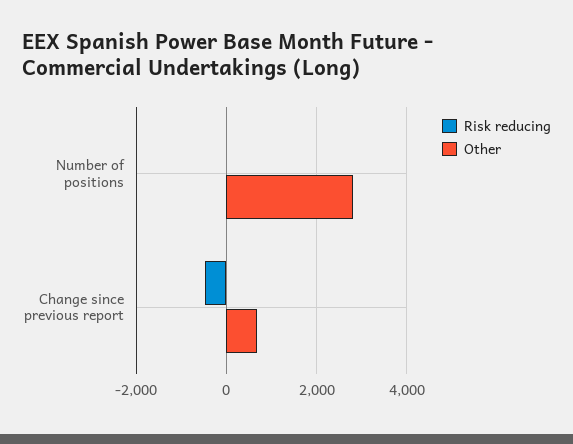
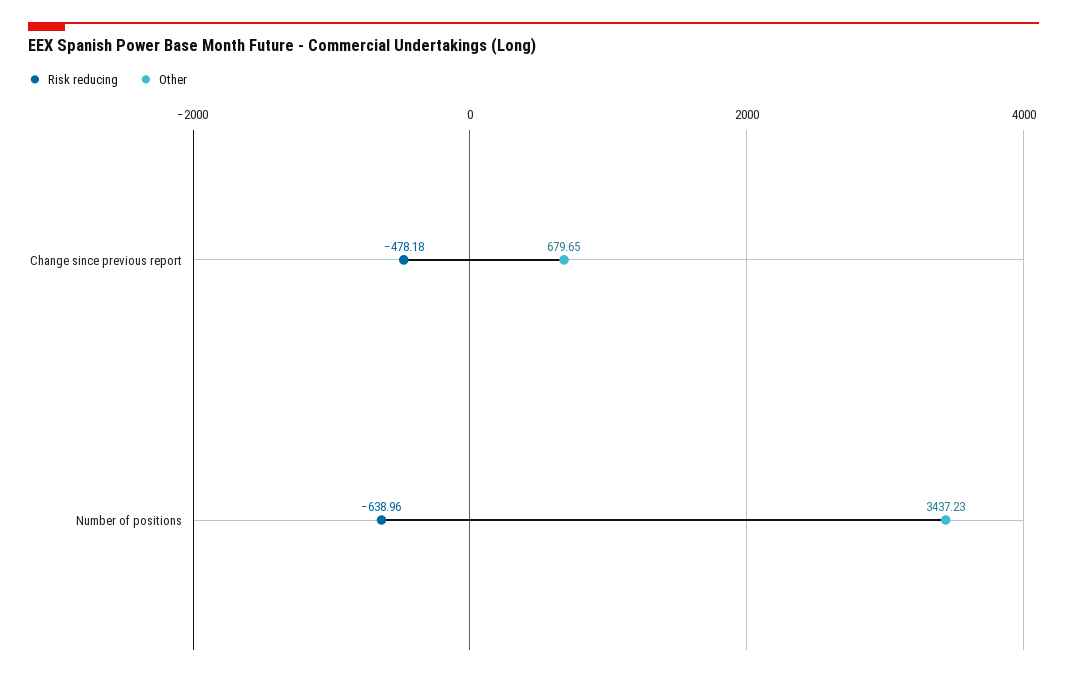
  {
    "Risk reducing": {
-     "Number of positions": 0,
+     "Number of positions": -638.96,
      "Change since previous report": -478.18
    },
    "Other": {
-     "Number of positions": 2800,
+     "Number of positions": 3437.23,
      "Change since previous report": 679.65
    }
  }

